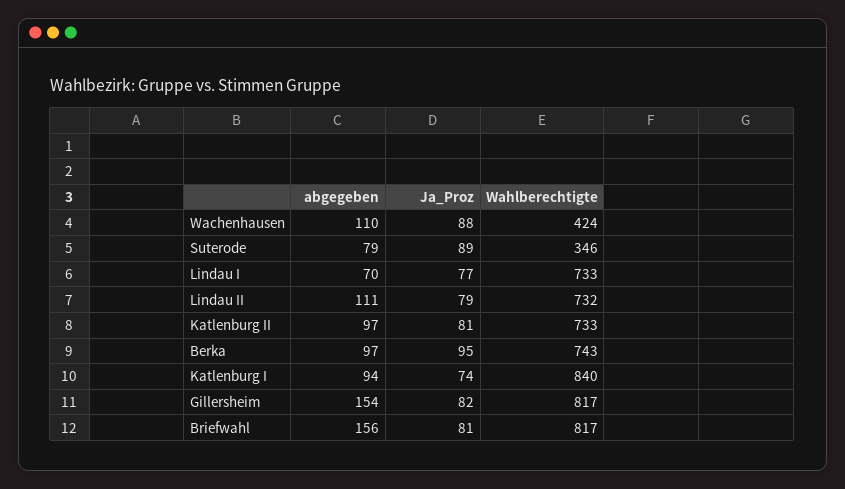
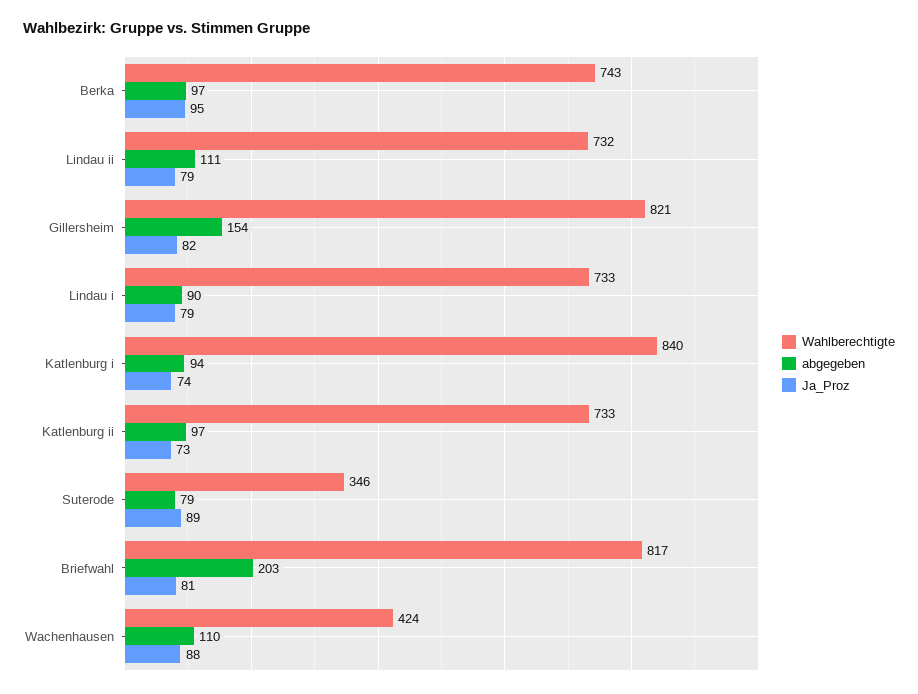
  {
    "abgegeben": {
      "Wachenhausen": 110,
      "Suterode": 79,
-     "Lindau I": 70,
+     "Lindau I": 90,
      "Lindau II": 111,
      "Katlenburg II": 97,
      "Berka": 97,
      "Katlenburg I": 94,
      "Gillersheim": 154,
-     "Briefwahl": 156
+     "Briefwahl": 203
    },
    "Ja_Proz": {
      "Wachenhausen": 88,
      "Suterode": 89,
-     "Lindau I": 77,
+     "Lindau I": 79,
      "Lindau II": 79,
-     "Katlenburg II": 81,
+     "Katlenburg II": 73,
      "Berka": 95,
      "Katlenburg I": 74,
      "Gillersheim": 82,
      "Briefwahl": 81
    },
    "Wahlberechtigte": {
      "Wachenhausen": 424,
      "Suterode": 346,
      "Lindau I": 733,
      "Lindau II": 732,
      "Katlenburg II": 733,
      "Berka": 743,
      "Katlenburg I": 840,
-     "Gillersheim": 817,
+     "Gillersheim": 821,
      "Briefwahl": 817
    }
  }

